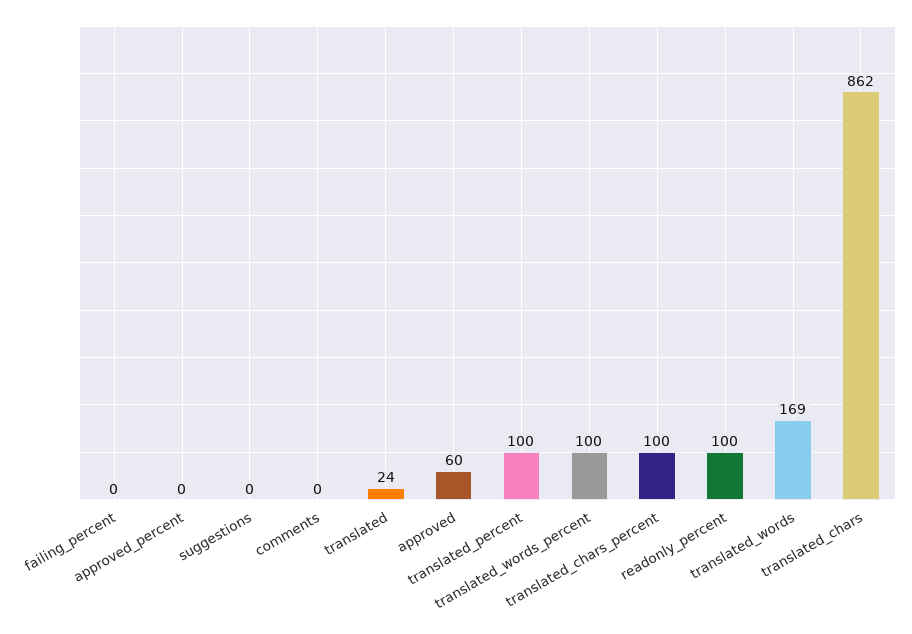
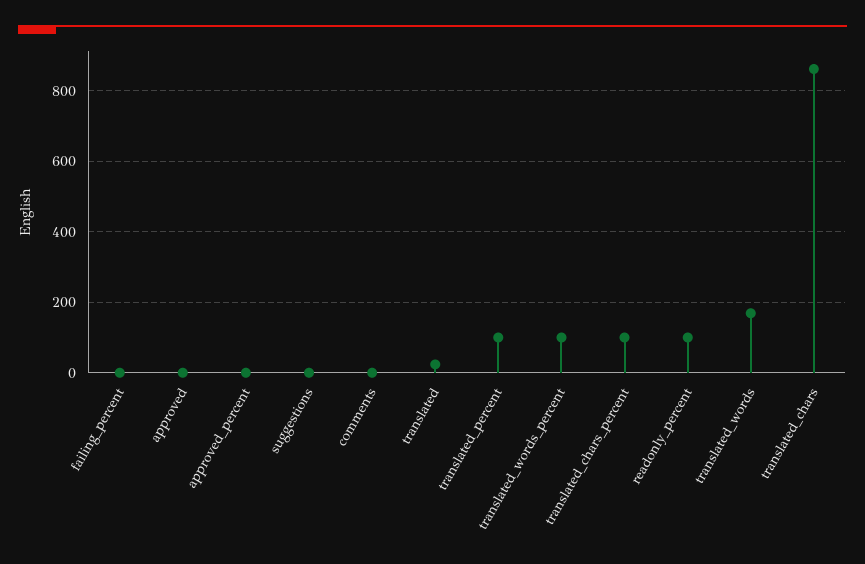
  {
    "failing_percent": 0,
    "approved_percent": 0,
    "suggestions": 0,
    "comments": 0,
    "translated": 24,
-   "approved": 60,
+   "approved": 0,
    "translated_percent": 100,
    "translated_words_percent": 100,
    "translated_chars_percent": 100,
    "readonly_percent": 100,
    "translated_words": 169,
    "translated_chars": 862
  }

